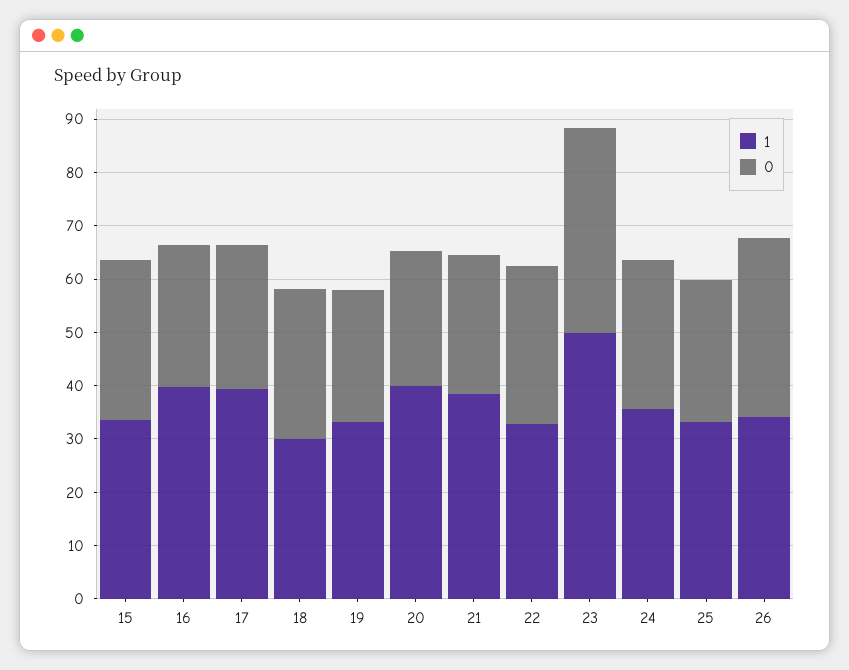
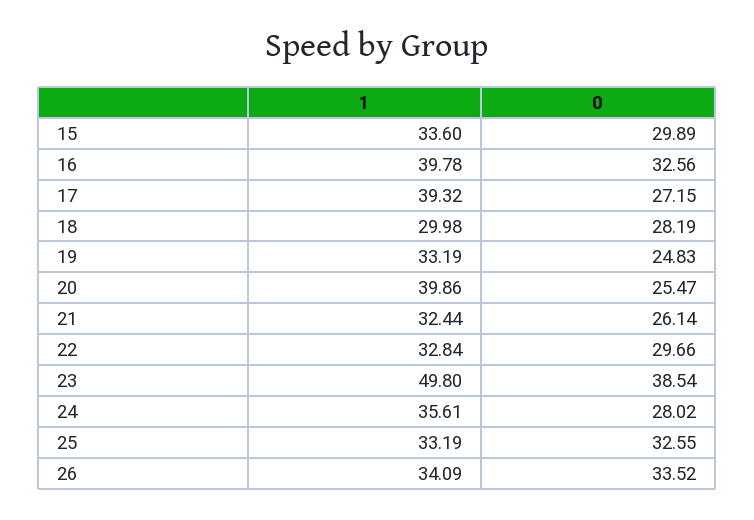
  {
    "1": {
      "15": 33.6,
      "16": 39.78,
      "17": 39.32,
      "18": 29.98,
      "19": 33.19,
      "20": 39.86,
-     "21": 38,
+     "21": 32.44,
      "22": 32.84,
      "23": 49.8,
      "24": 35.61,
      "25": 33.19,
      "26": 34.09
    },
    "0": {
      "15": 29.89,
-     "16": 26,
+     "16": 32.56,
      "17": 27.15,
      "18": 28.19,
      "19": 24.83,
      "20": 25.47,
      "21": 26.14,
      "22": 29.66,
      "23": 38.54,
      "24": 28.02,
-     "25": 26,
+     "25": 32.55,
      "26": 33.52
    }
  }

